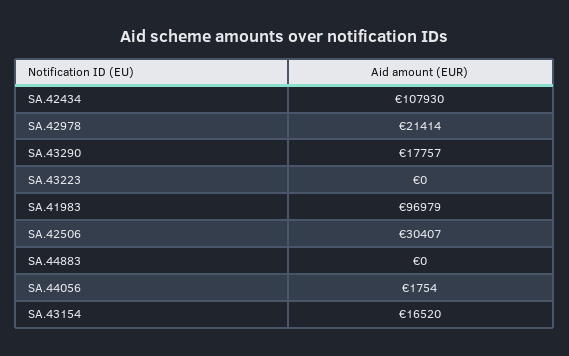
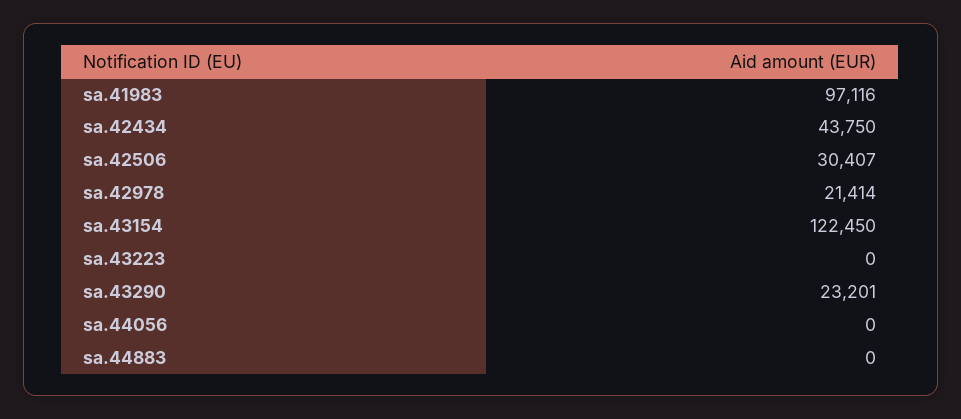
  {
-   "SA.42434": 107930,
+   "SA.42434": 43750,
    "SA.42978": 21414,
-   "SA.43290": 17757,
+   "SA.43290": 23201,
    "SA.43223": 0,
-   "SA.41983": 96979,
+   "SA.41983": 97116,
    "SA.42506": 30407,
    "SA.44883": 0,
-   "SA.44056": 1754,
+   "SA.44056": 0,
-   "SA.43154": 16520
+   "SA.43154": 122450
  }

